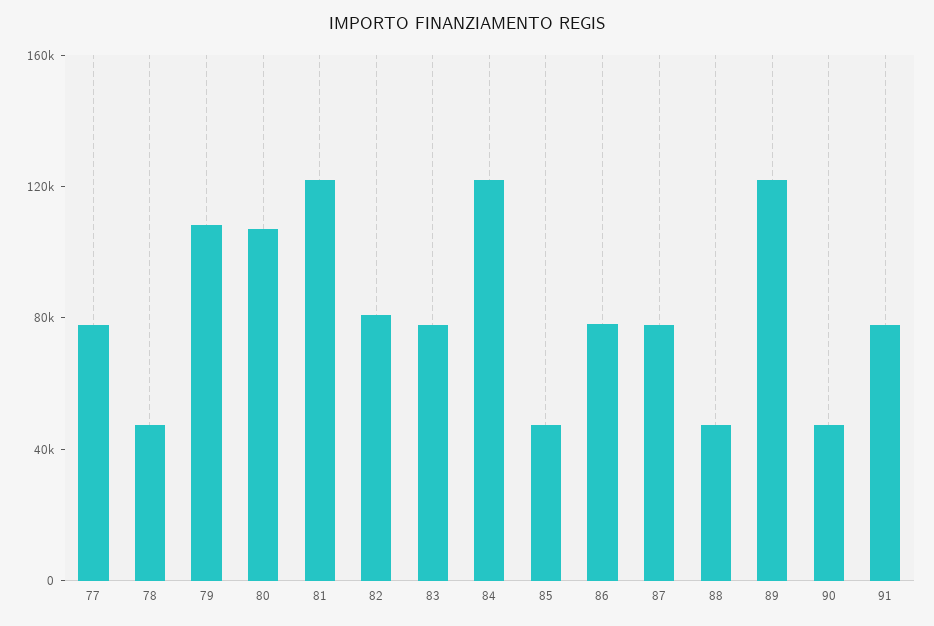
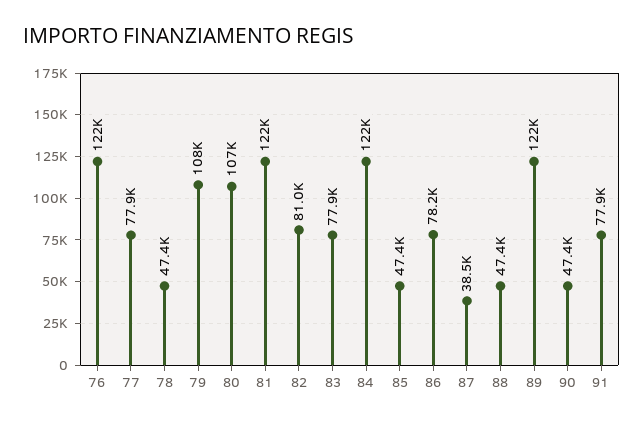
  {
    "77": 77900,
    "78": 47400,
    "79": 108000,
    "80": 107000,
    "81": 122000,
    "82": 81000,
    "83": 77900,
    "84": 122000,
    "85": 47400,
    "86": 78200,
-   "87": 80000,
+   "87": 38500,
    "88": 47400,
    "89": 122000,
    "90": 47400,
-   "91": 77900
+   "91": 77900,
+   "76": 122000
  }

